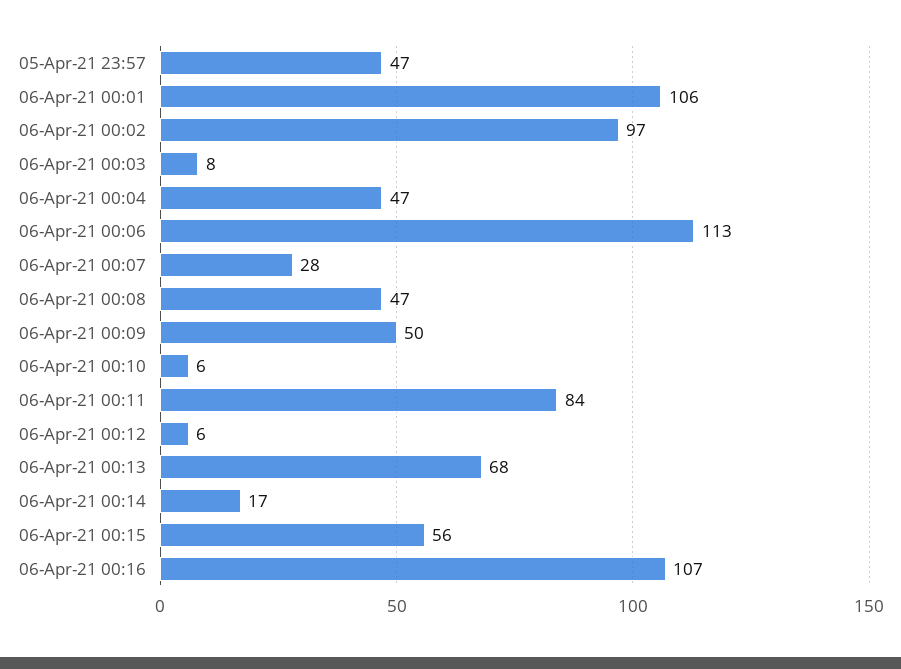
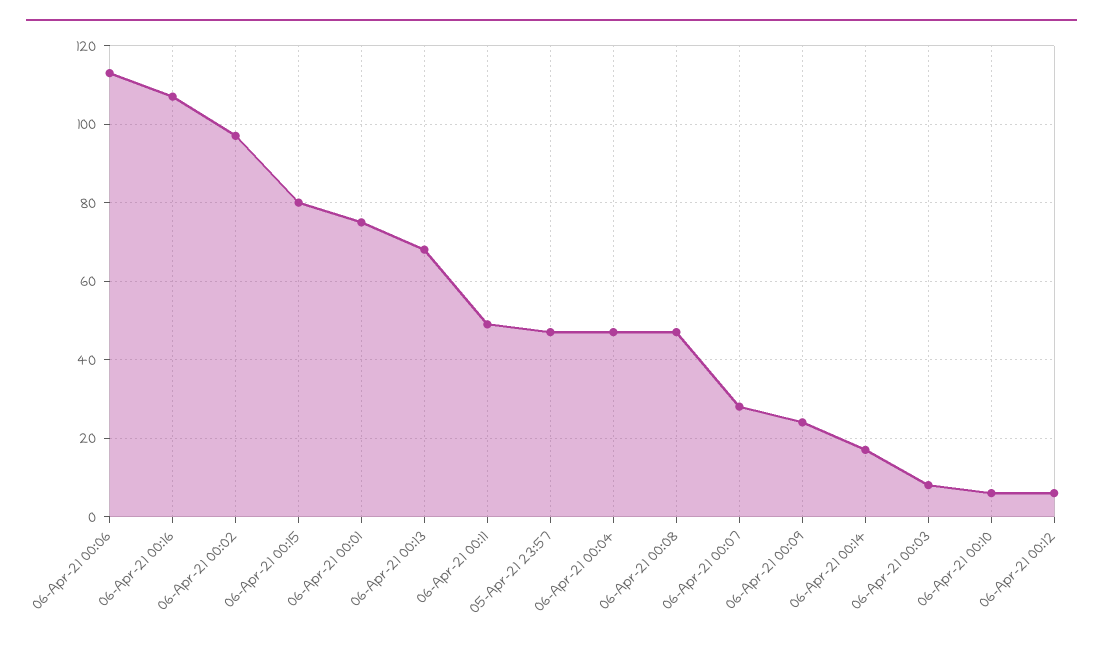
  {
    "05-Apr-21 23:57": 47,
-   "06-Apr-21 00:01": 106,
+   "06-Apr-21 00:01": 75,
    "06-Apr-21 00:02": 97,
    "06-Apr-21 00:03": 8,
    "06-Apr-21 00:04": 47,
    "06-Apr-21 00:06": 113,
    "06-Apr-21 00:07": 28,
    "06-Apr-21 00:08": 47,
-   "06-Apr-21 00:09": 50,
+   "06-Apr-21 00:09": 25,
    "06-Apr-21 00:10": 6,
-   "06-Apr-21 00:11": 84,
+   "06-Apr-21 00:11": 50,
    "06-Apr-21 00:12": 6,
    "06-Apr-21 00:13": 68,
    "06-Apr-21 00:14": 17,
-   "06-Apr-21 00:15": 56,
+   "06-Apr-21 00:15": 80,
    "06-Apr-21 00:16": 107
  }

